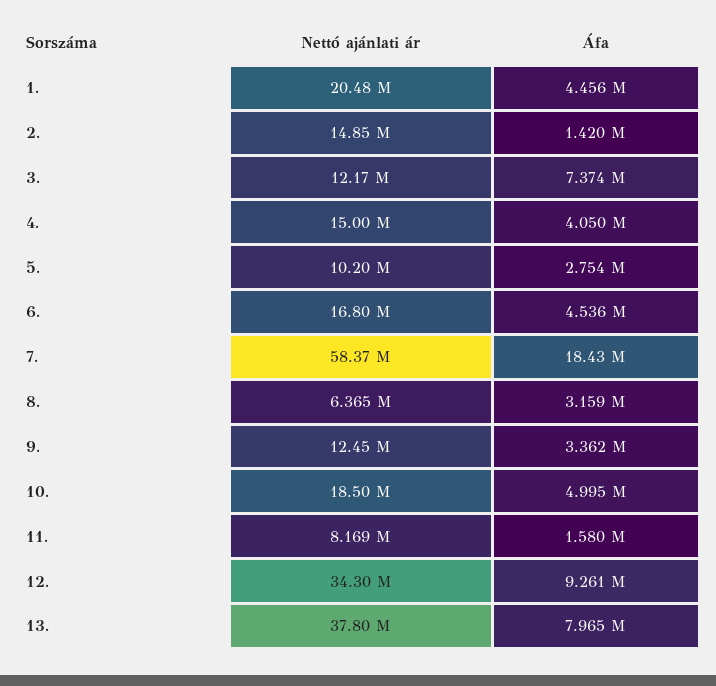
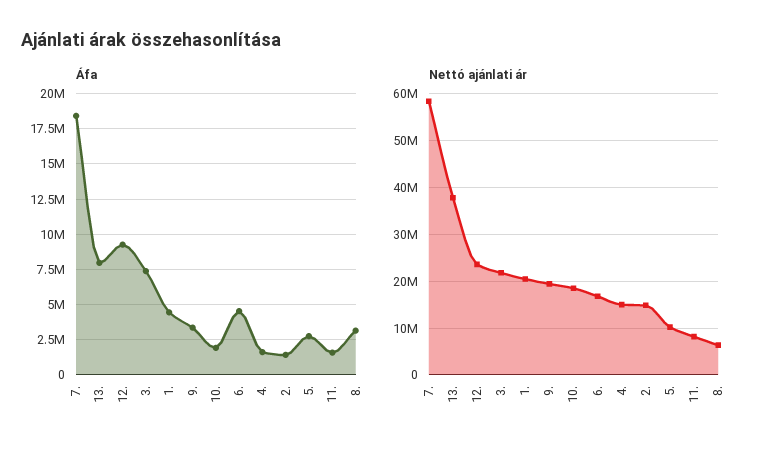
  {
    "Nettó ajánlati ár": {
      "1.": 20480000,
      "2.": 14850000,
-     "3.": 12170000,
+     "3.": 22000000,
      "4.": 15000000,
      "5.": 10200000,
      "6.": 16800000,
      "7.": 58370000,
      "8.": 6365000,
-     "9.": 12450000,
+     "9.": 20000000,
      "10.": 18500000,
      "11.": 8169000,
-     "12.": 34300000,
+     "12.": 24000000,
      "13.": 37800000
    },
    "Áfa": {
      "1.": 4456000,
      "2.": 1420000,
      "3.": 7374000,
-     "4.": 4050000,
+     "4.": 1500000,
      "5.": 2754000,
      "6.": 4536000,
      "7.": 18430000,
      "8.": 3159000,
      "9.": 3362000,
-     "10.": 4995000,
+     "10.": 2000000,
      "11.": 1580000,
      "12.": 9261000,
      "13.": 7965000
    }
  }

